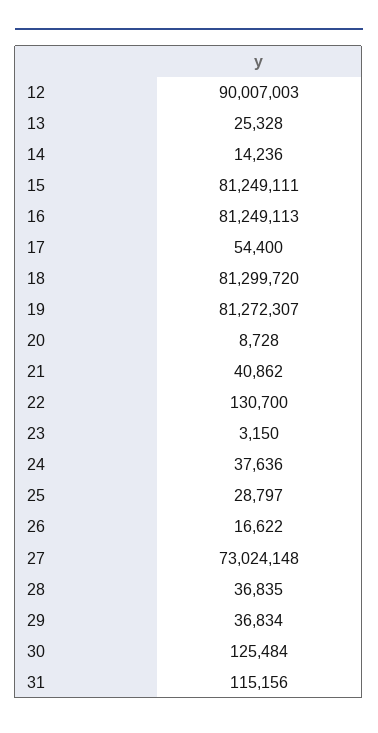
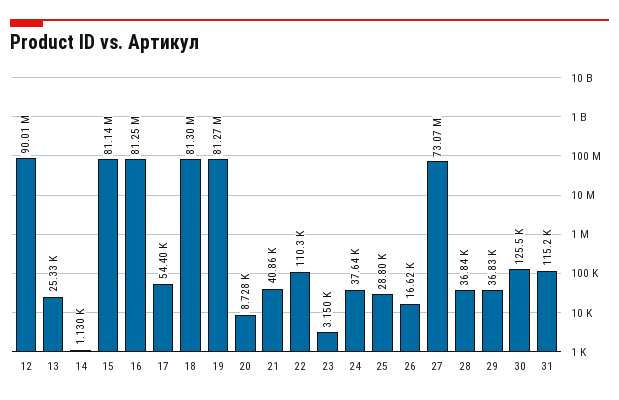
  {
    "12": 90007003,
    "13": 25328,
-   "14": 14236,
+   "14": 1130,
-   "15": 81249111,
+   "15": 81140000,
    "16": 81249113,
    "17": 54400,
    "18": 81299720,
    "19": 81272307,
    "20": 8728,
    "21": 40862,
-   "22": 130700,
+   "22": 110300,
    "23": 3150,
    "24": 37636,
    "25": 28797,
    "26": 16622,
-   "27": 73024148,
+   "27": 73070000,
    "28": 36835,
    "29": 36834,
    "30": 125484,
    "31": 115156
  }

